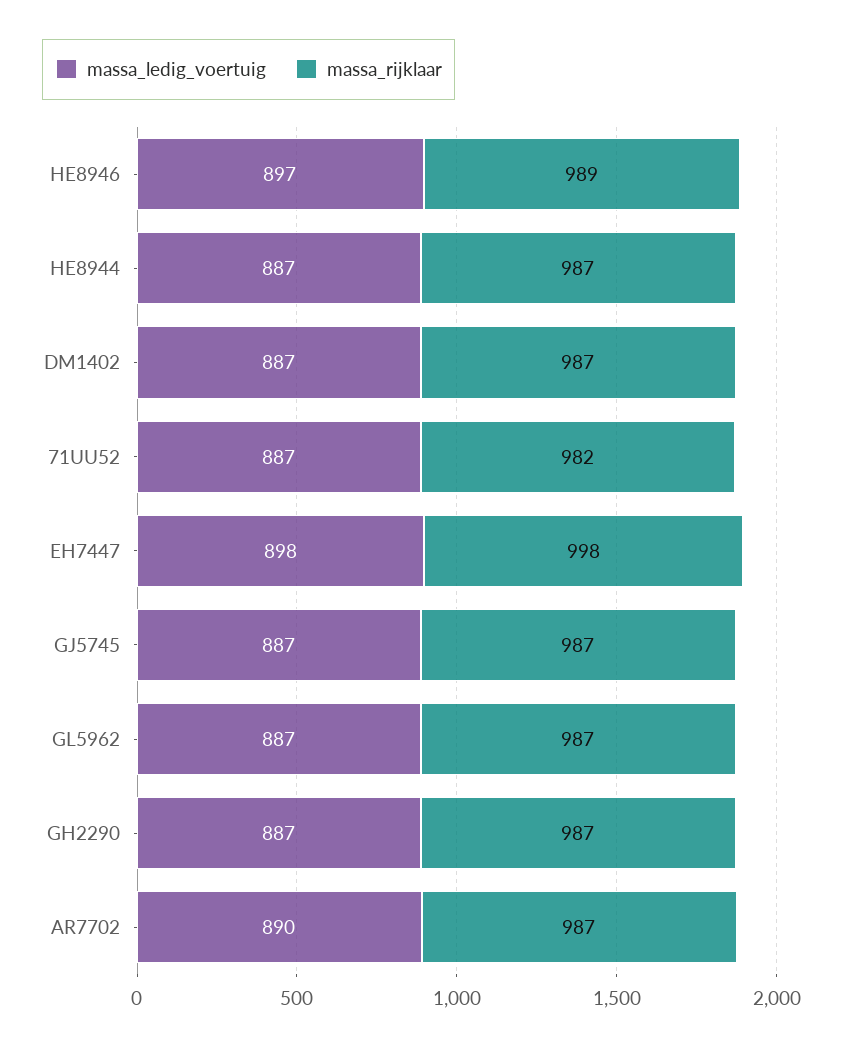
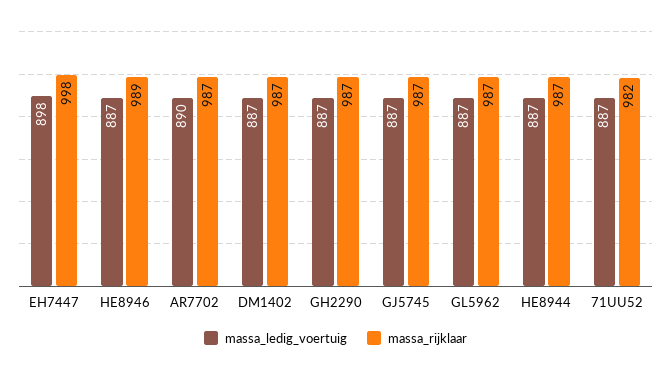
  {
    "massa_ledig_voertuig": {
-     "HE8946": 897,
+     "HE8946": 887,
      "HE8944": 887,
      "DM1402": 887,
      "71UU52": 887,
      "EH7447": 898,
      "GJ5745": 887,
      "GL5962": 887,
      "GH2290": 887,
      "AR7702": 890
    },
    "massa_rijklaar": {
      "HE8946": 989,
      "HE8944": 987,
      "DM1402": 987,
      "71UU52": 982,
      "EH7447": 998,
      "GJ5745": 987,
      "GL5962": 987,
      "GH2290": 987,
      "AR7702": 987
    }
  }

